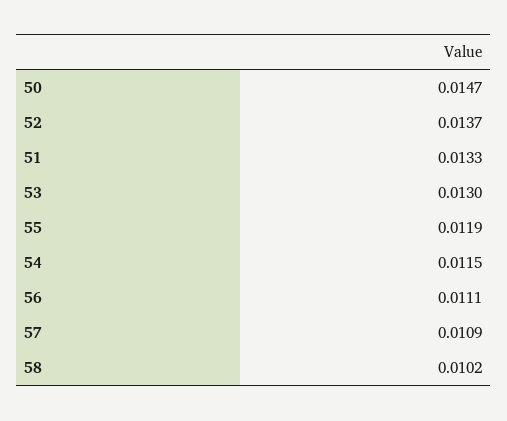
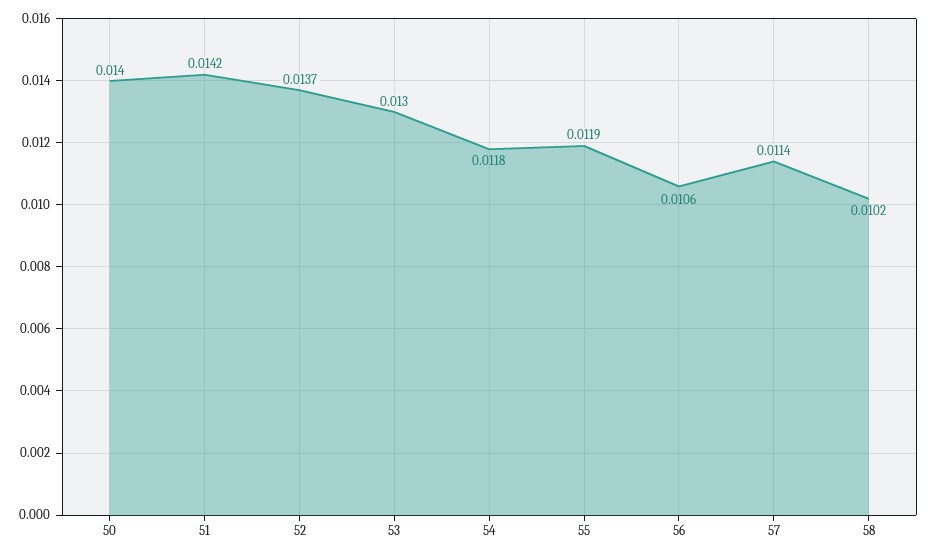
  {
-   "50": 0.0147,
+   "50": 0.014,
    "52": 0.0137,
-   "51": 0.0133,
+   "51": 0.0142,
    "53": 0.013,
    "55": 0.0119,
-   "54": 0.0115,
+   "54": 0.0118,
-   "56": 0.0111,
+   "56": 0.0106,
-   "57": 0.0109,
+   "57": 0.0114,
    "58": 0.0102
  }

